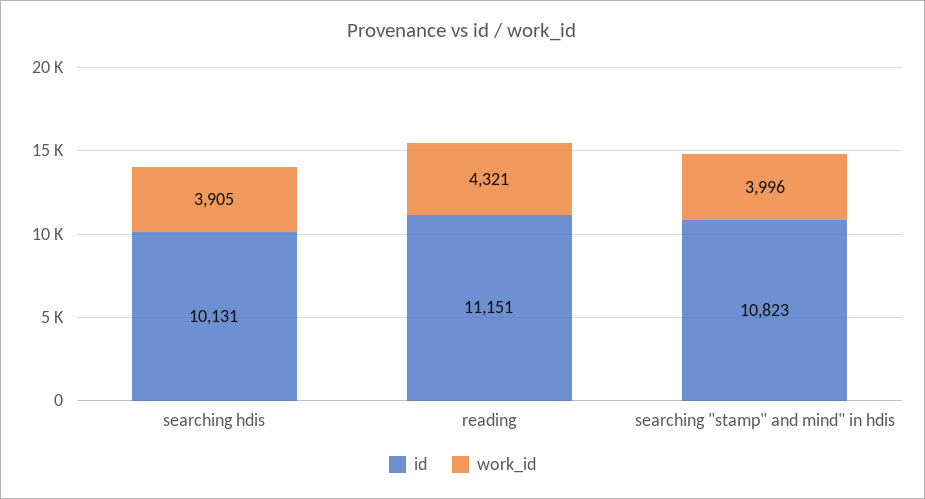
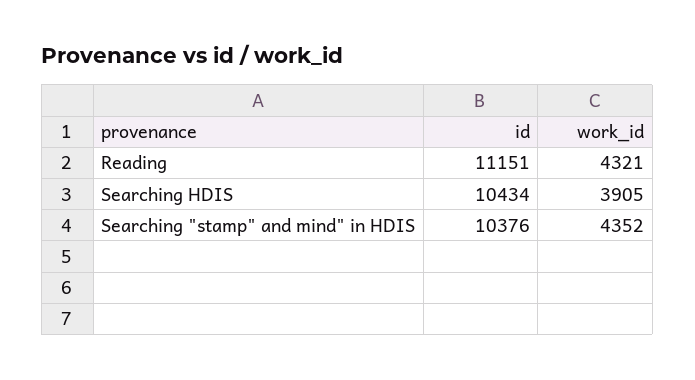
  {
    "id": {
-     "searching hdis": 10131,
+     "searching hdis": 10434,
      "reading": 11151,
-     "searching \"stamp\" and mind\" in hdis": 10823
+     "searching \"stamp\" and mind\" in hdis": 10376
    },
    "work_id": {
      "searching hdis": 3905,
      "reading": 4321,
-     "searching \"stamp\" and mind\" in hdis": 3996
+     "searching \"stamp\" and mind\" in hdis": 4352
    }
  }

